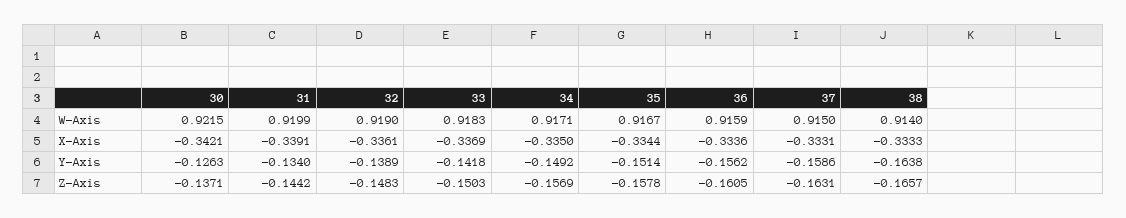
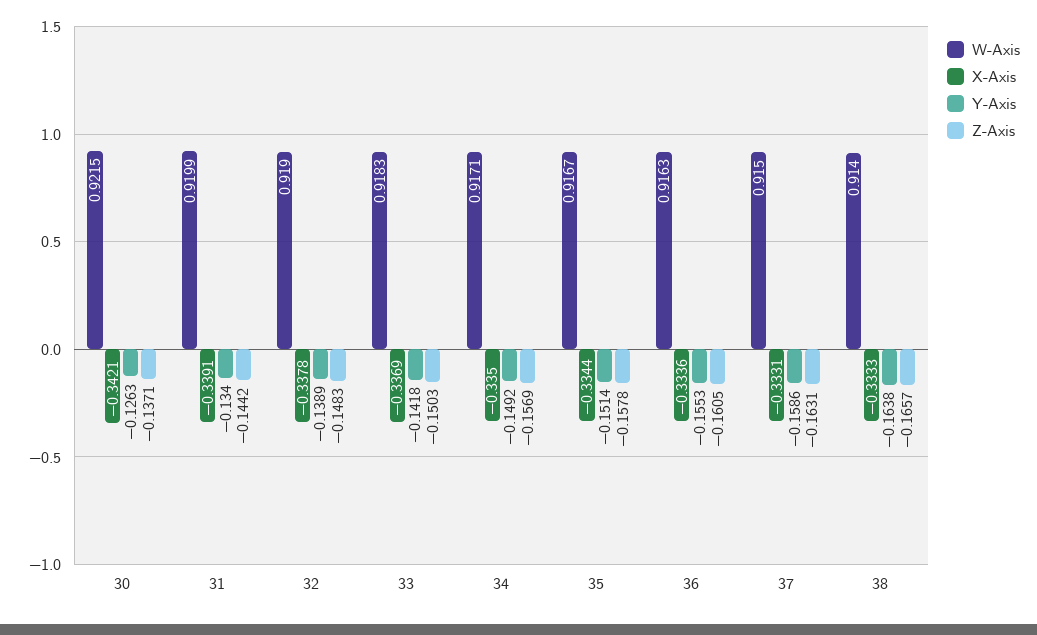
  {
    "W-Axis": {
      "30": 0.9215,
      "31": 0.9199,
      "32": 0.919,
      "33": 0.9183,
      "34": 0.9171,
      "35": 0.9167,
-     "36": 0.9159,
+     "36": 0.9163,
      "37": 0.915,
      "38": 0.914
    },
    "X-Axis": {
      "30": -0.3421,
      "31": -0.3391,
-     "32": -0.3361,
+     "32": -0.3378,
      "33": -0.3369,
      "34": -0.335,
      "35": -0.3344,
      "36": -0.3336,
      "37": -0.3331,
      "38": -0.3333
    },
    "Y-Axis": {
      "30": -0.1263,
      "31": -0.134,
      "32": -0.1389,
      "33": -0.1418,
      "34": -0.1492,
      "35": -0.1514,
-     "36": -0.1562,
+     "36": -0.1553,
      "37": -0.1586,
      "38": -0.1638
    },
    "Z-Axis": {
      "30": -0.1371,
      "31": -0.1442,
      "32": -0.1483,
      "33": -0.1503,
      "34": -0.1569,
      "35": -0.1578,
      "36": -0.1605,
      "37": -0.1631,
      "38": -0.1657
    }
  }

